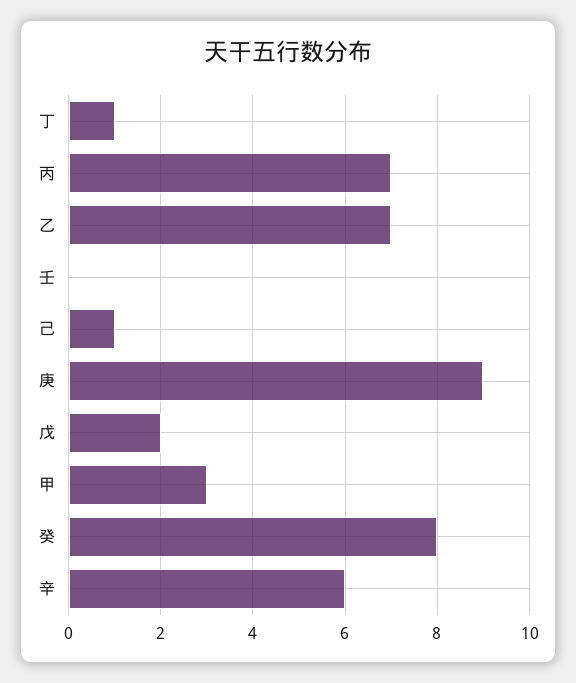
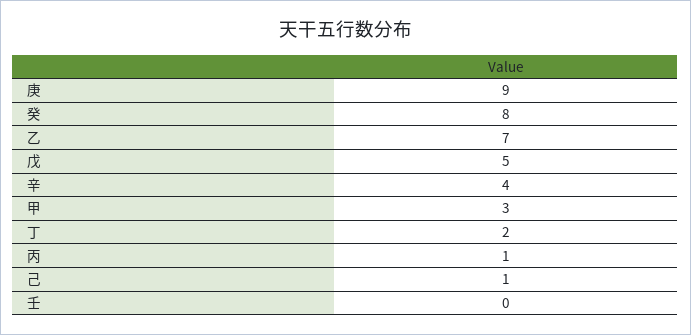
  {
-   "丁": 1,
+   "丁": 2,
-   "丙": 7,
+   "丙": 1,
    "乙": 7,
    "壬": 0,
    "己": 1,
    "庚": 9,
-   "戊": 2,
+   "戊": 5,
    "甲": 3,
    "癸": 8,
-   "辛": 6
+   "辛": 4
  }

